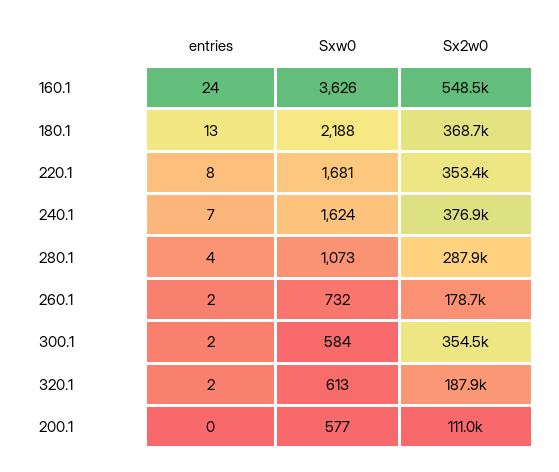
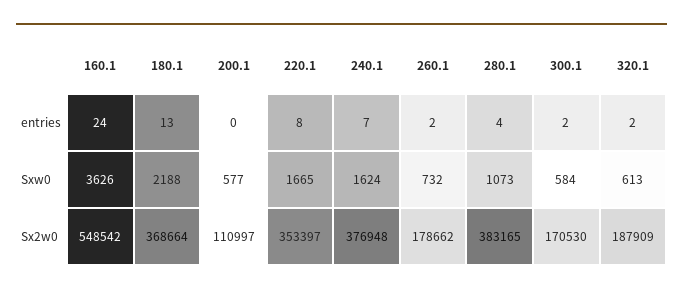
  {
    "entries": {
      "160.1": 24,
      "180.1": 13,
      "220.1": 8,
      "240.1": 7,
      "280.1": 4,
      "260.1": 2,
      "300.1": 2,
      "320.1": 2,
      "200.1": 0
    },
    "Sxw0": {
      "160.1": 3626,
      "180.1": 2188,
-     "220.1": 1681,
+     "220.1": 1665,
      "240.1": 1624,
      "280.1": 1073,
      "260.1": 732,
      "300.1": 584,
      "320.1": 613,
      "200.1": 577
    },
    "Sx2w0": {
      "160.1": 548542,
      "180.1": 368664,
      "220.1": 353397,
      "240.1": 376948,
-     "280.1": 287900,
+     "280.1": 383165,
      "260.1": 178662,
-     "300.1": 354500,
+     "300.1": 170530,
      "320.1": 187909,
      "200.1": 110997
    }
  }

